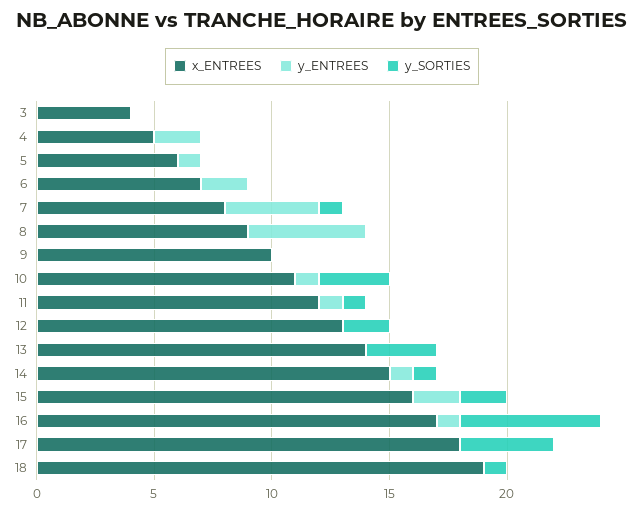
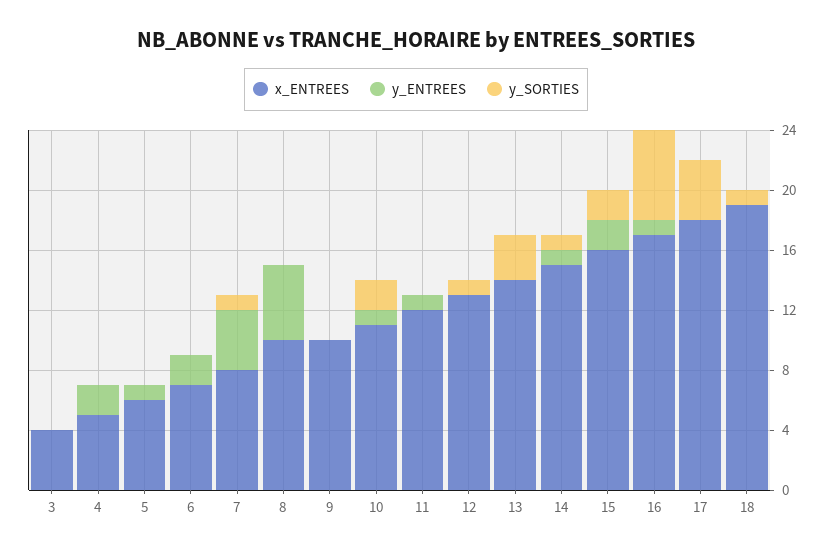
  {
    "x_ENTREES": {
      "3": 4,
      "4": 5,
      "5": 6,
      "6": 7,
      "7": 8,
-     "8": 9,
+     "8": 10,
      "9": 10,
      "10": 11,
      "11": 12,
      "12": 13,
      "13": 14,
      "14": 15,
      "15": 16,
      "16": 17,
      "17": 18,
      "18": 19
    },
    "y_ENTREES": {
      "3": 0,
      "4": 2,
      "5": 1,
      "6": 2,
      "7": 4,
      "8": 5,
      "9": 0,
      "10": 1,
      "11": 1,
      "12": 0,
      "13": 0,
      "14": 1,
      "15": 2,
      "16": 1,
      "17": 0,
      "18": 0
    },
    "y_SORTIES": {
      "3": 0,
      "4": 0,
      "5": 0,
      "6": 0,
      "7": 1,
      "8": 0,
      "9": 0,
-     "10": 3,
+     "10": 2,
-     "11": 1,
+     "11": 0,
-     "12": 2,
+     "12": 1,
      "13": 3,
      "14": 1,
      "15": 2,
      "16": 6,
      "17": 4,
      "18": 1
    }
  }

